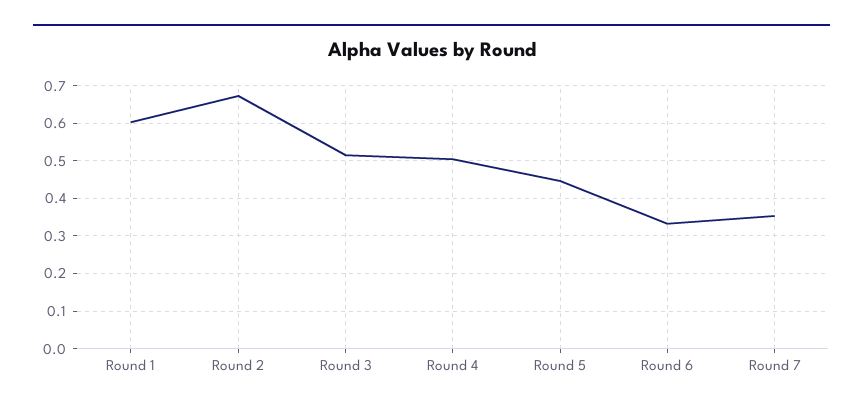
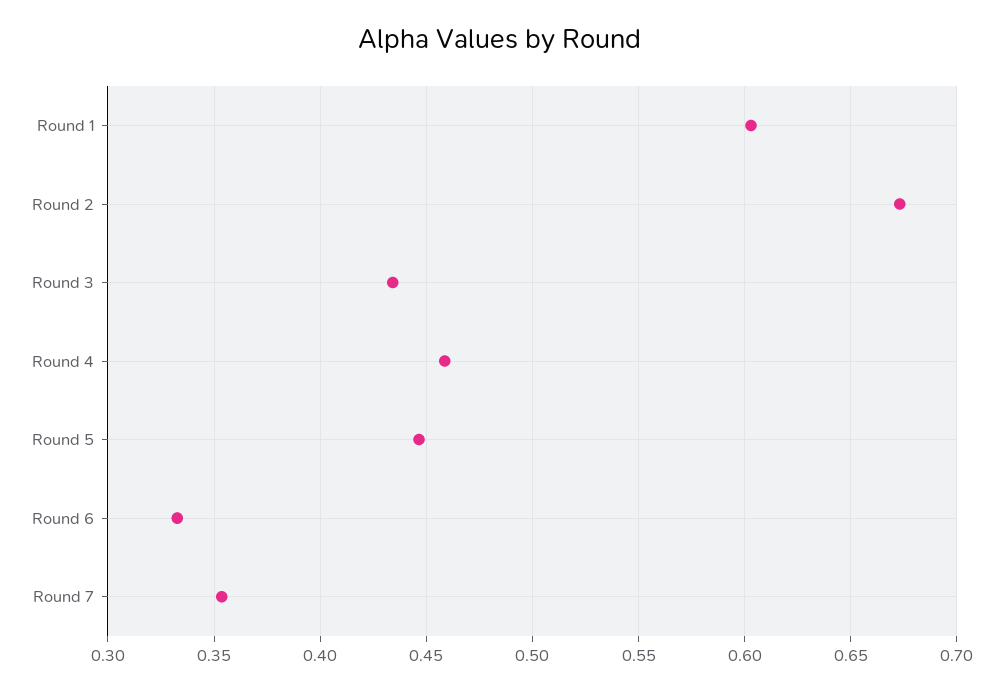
  {
    "Round 1": 0.605,
    "Round 2": 0.675,
-   "Round 3": 0.52,
+   "Round 3": 0.435,
-   "Round 4": 0.5,
+   "Round 4": 0.46,
    "Round 5": 0.445,
    "Round 6": 0.335,
    "Round 7": 0.355
  }

